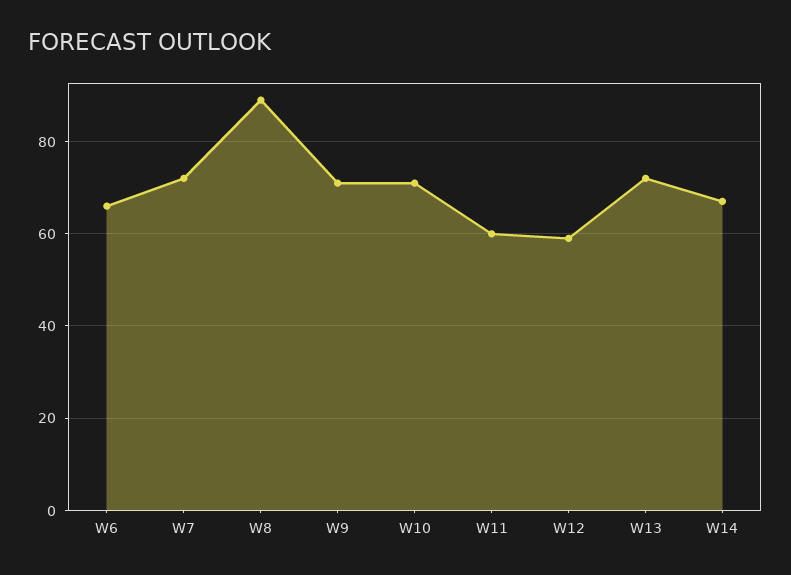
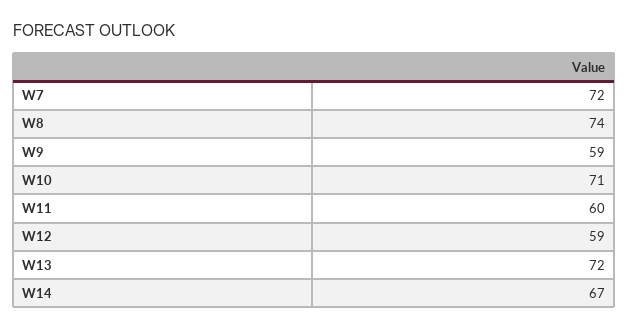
  {
-   "W6": 65,
    "W7": 72,
-   "W8": 90,
+   "W8": 74,
-   "W9": 70,
+   "W9": 59,
    "W10": 71,
    "W11": 60,
    "W12": 59,
    "W13": 72,
    "W14": 67
  }

